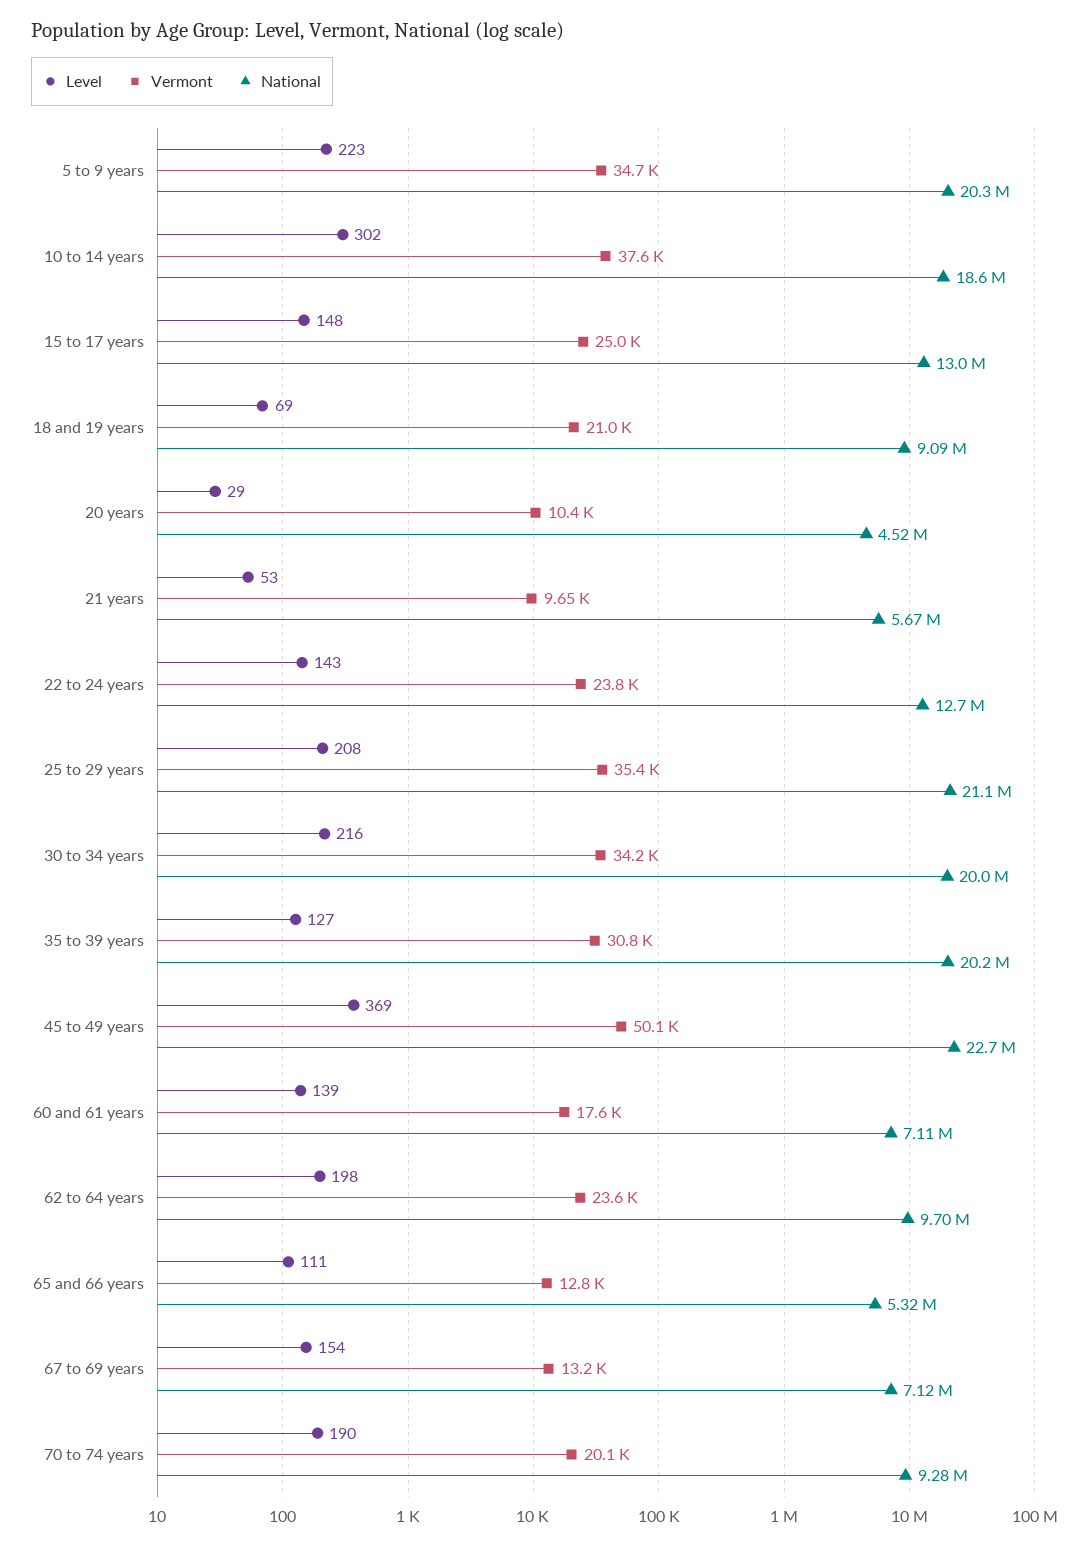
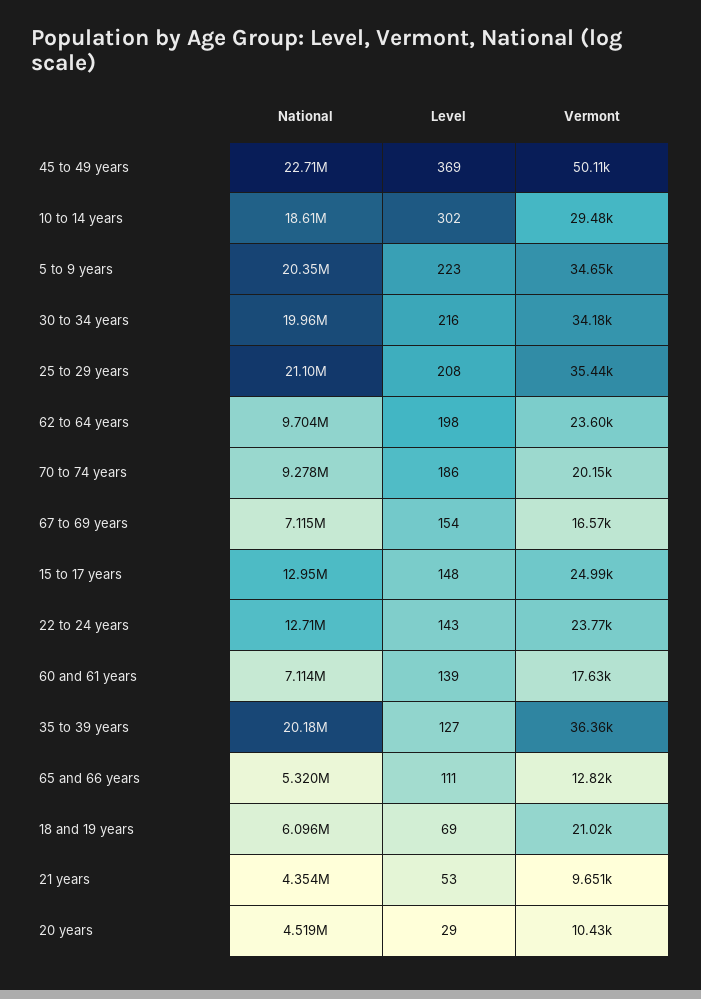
  {
    "Level": {
      "5 to 9 years": 223,
      "10 to 14 years": 302,
      "15 to 17 years": 148,
      "18 and 19 years": 69,
      "20 years": 29,
      "21 years": 53,
      "22 to 24 years": 143,
      "25 to 29 years": 208,
      "30 to 34 years": 216,
      "35 to 39 years": 127,
      "45 to 49 years": 369,
      "60 and 61 years": 139,
      "62 to 64 years": 198,
      "65 and 66 years": 111,
      "67 to 69 years": 154,
-     "70 to 74 years": 190
+     "70 to 74 years": 186
    },
    "Vermont": {
      "5 to 9 years": 34650,
-     "10 to 14 years": 37600,
+     "10 to 14 years": 29480,
      "15 to 17 years": 24990,
      "18 and 19 years": 21020,
      "20 years": 10430,
      "21 years": 9651,
      "22 to 24 years": 23770,
      "25 to 29 years": 35440,
      "30 to 34 years": 34180,
-     "35 to 39 years": 30800,
+     "35 to 39 years": 36360,
      "45 to 49 years": 50110,
      "60 and 61 years": 17630,
      "62 to 64 years": 23600,
      "65 and 66 years": 12820,
-     "67 to 69 years": 13200,
+     "67 to 69 years": 16570,
      "70 to 74 years": 20150
    },
    "National": {
      "5 to 9 years": 20350000,
      "10 to 14 years": 18610000,
      "15 to 17 years": 12950000,
-     "18 and 19 years": 9090000,
+     "18 and 19 years": 6096000,
      "20 years": 4519000,
-     "21 years": 5670000,
+     "21 years": 4354000,
      "22 to 24 years": 12710000,
      "25 to 29 years": 21100000,
      "30 to 34 years": 19960000,
      "35 to 39 years": 20180000,
      "45 to 49 years": 22710000,
      "60 and 61 years": 7114000,
      "62 to 64 years": 9704000,
      "65 and 66 years": 5320000,
      "67 to 69 years": 7115000,
      "70 to 74 years": 9278000
    }
  }

